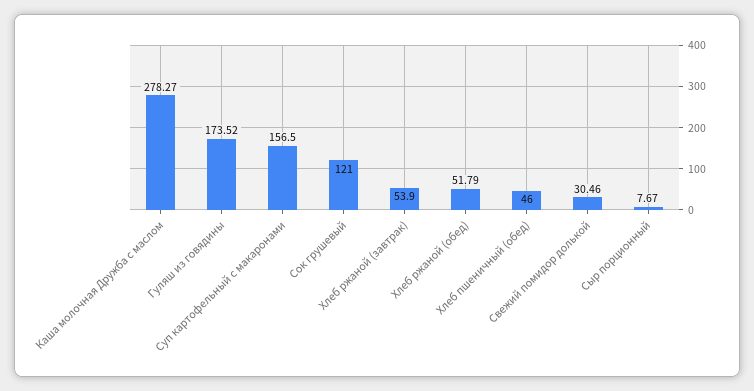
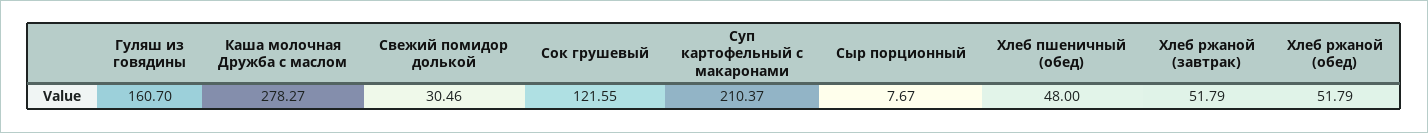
  {
    "Каша молочная Дружба с маслом": 278.27,
-   "Гуляш из говядины": 173.52,
+   "Гуляш из говядины": 160.7,
-   "Суп картофельный с макаронами": 156.5,
+   "Суп картофельный с макаронами": 210.37,
-   "Сок грушевый": 121,
+   "Сок грушевый": 121.55,
-   "Хлеб ржаной (завтрак)": 53.9,
+   "Хлеб ржаной (завтрак)": 51.79,
    "Хлеб ржаной (обед)": 51.79,
-   "Хлеб пшеничный (обед)": 46,
+   "Хлеб пшеничный (обед)": 48,
    "Свежий помидор долькой": 30.46,
    "Сыр порционный": 7.67
  }

